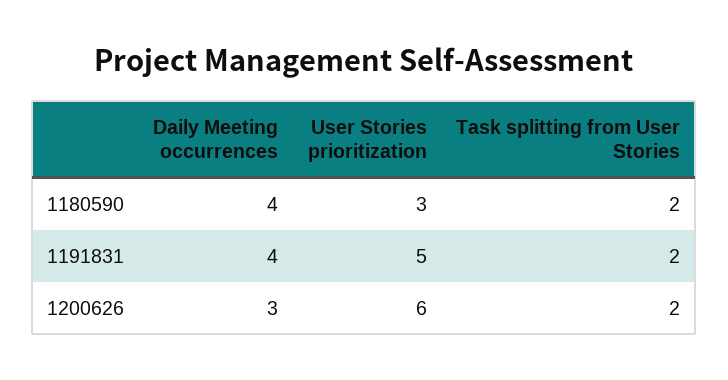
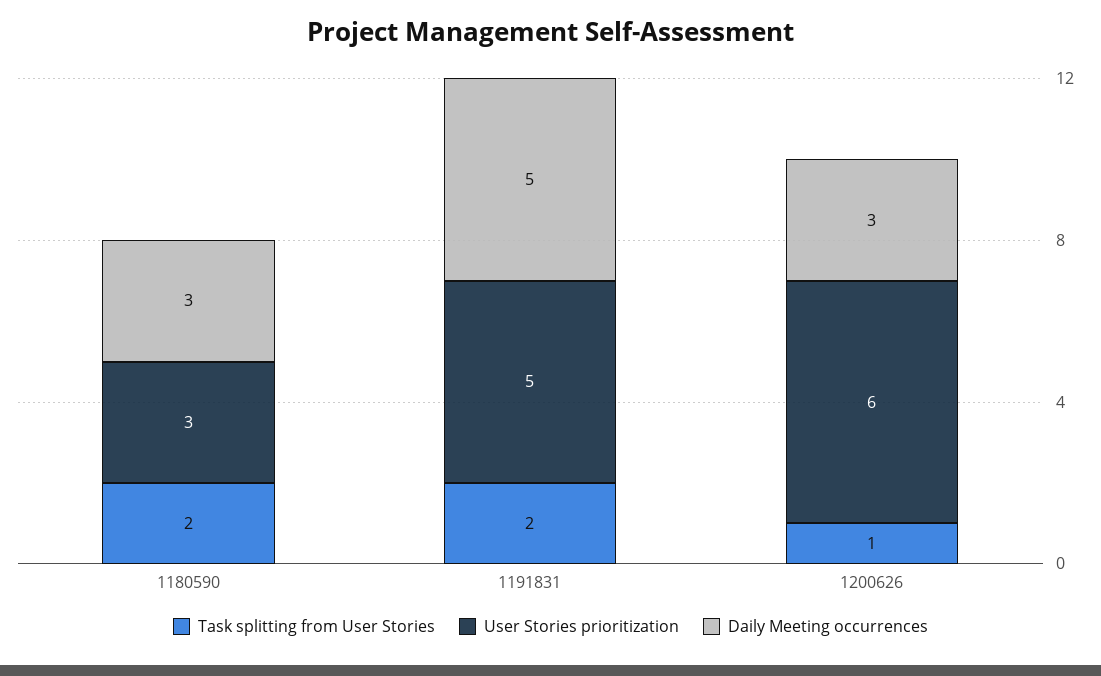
  {
    "Daily Meeting occurrences": {
-     "1180590": 4,
+     "1180590": 3,
-     "1191831": 4,
+     "1191831": 5,
      "1200626": 3
    },
    "User Stories prioritization": {
      "1180590": 3,
      "1191831": 5,
      "1200626": 6
    },
    "Task splitting from User Stories": {
      "1180590": 2,
      "1191831": 2,
-     "1200626": 2
+     "1200626": 1
    }
  }

